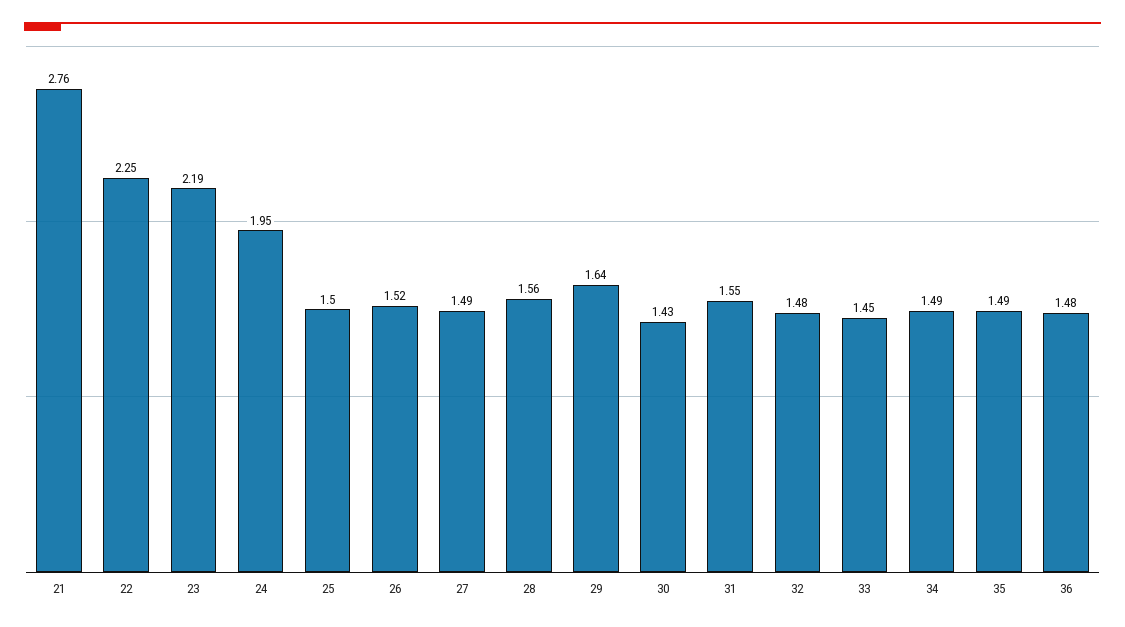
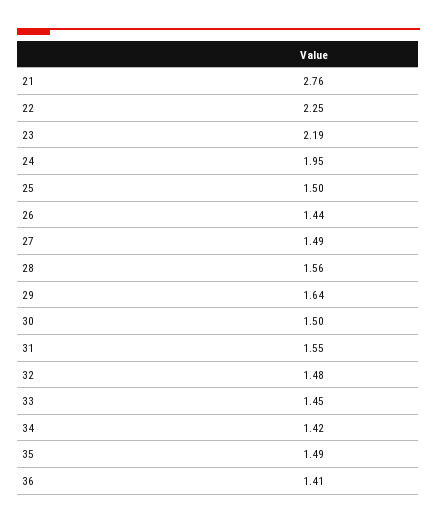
  {
    "21": 2.76,
    "22": 2.25,
    "23": 2.19,
    "24": 1.95,
    "25": 1.5,
-   "26": 1.52,
+   "26": 1.44,
    "27": 1.49,
    "28": 1.56,
    "29": 1.64,
-   "30": 1.43,
+   "30": 1.5,
    "31": 1.55,
    "32": 1.48,
    "33": 1.45,
-   "34": 1.49,
+   "34": 1.42,
    "35": 1.49,
-   "36": 1.48
+   "36": 1.41
  }

